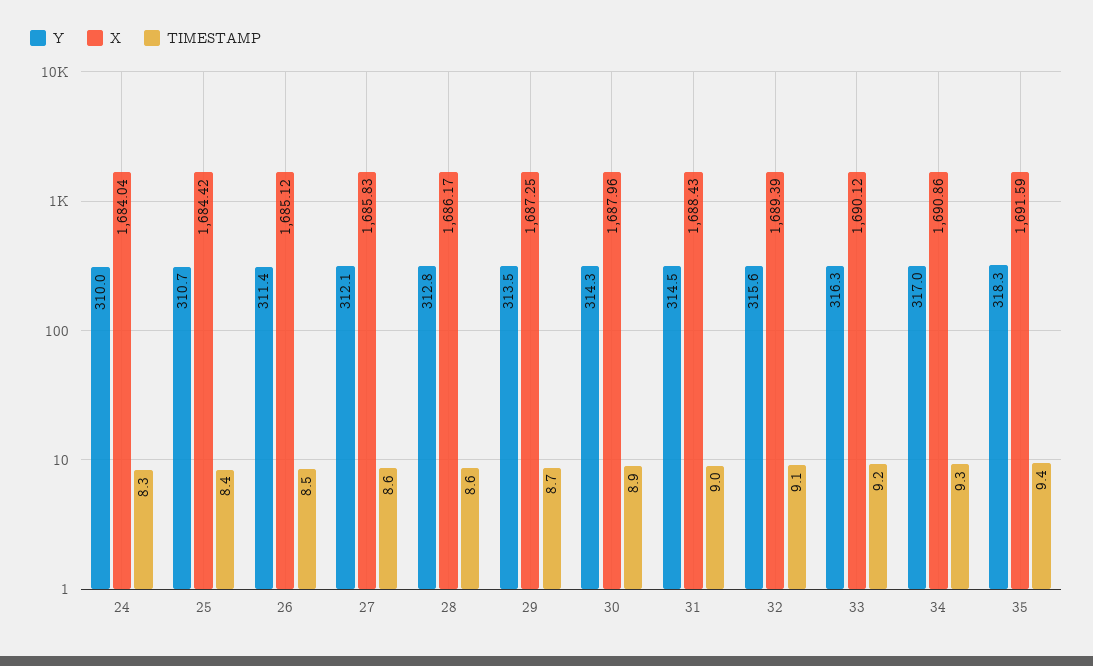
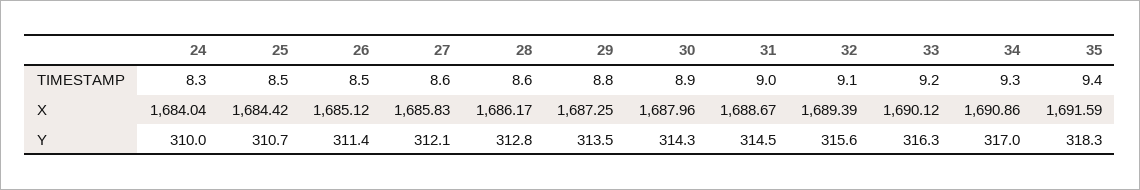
  {
    "Y": {
      "24": 310,
      "25": 310.7,
      "26": 311.4,
      "27": 312.1,
      "28": 312.8,
      "29": 313.5,
      "30": 314.3,
      "31": 314.5,
      "32": 315.6,
      "33": 316.3,
      "34": 317,
      "35": 318.3
    },
    "X": {
      "24": 1684.04,
      "25": 1684.42,
      "26": 1685.12,
      "27": 1685.83,
      "28": 1686.17,
      "29": 1687.25,
      "30": 1687.96,
-     "31": 1688.43,
+     "31": 1688.67,
      "32": 1689.39,
      "33": 1690.12,
      "34": 1690.86,
      "35": 1691.59
    },
    "TIMESTAMP": {
      "24": 8.3,
-     "25": 8.4,
+     "25": 8.5,
      "26": 8.5,
      "27": 8.6,
      "28": 8.6,
-     "29": 8.7,
+     "29": 8.8,
      "30": 8.9,
      "31": 9,
      "32": 9.1,
      "33": 9.2,
      "34": 9.3,
      "35": 9.4
    }
  }

